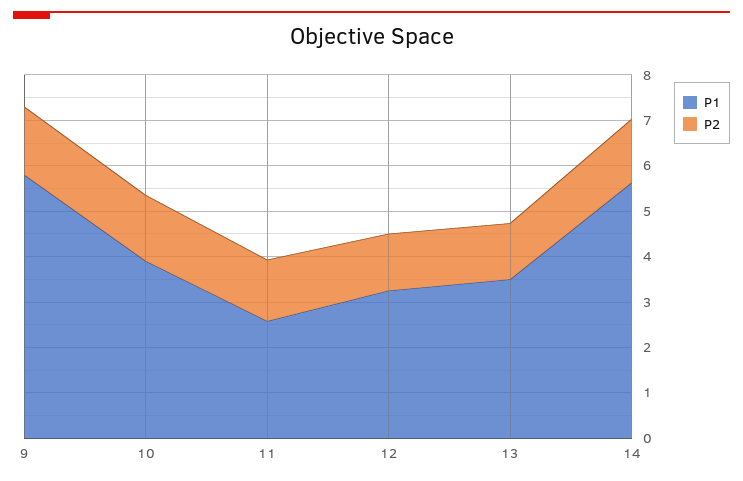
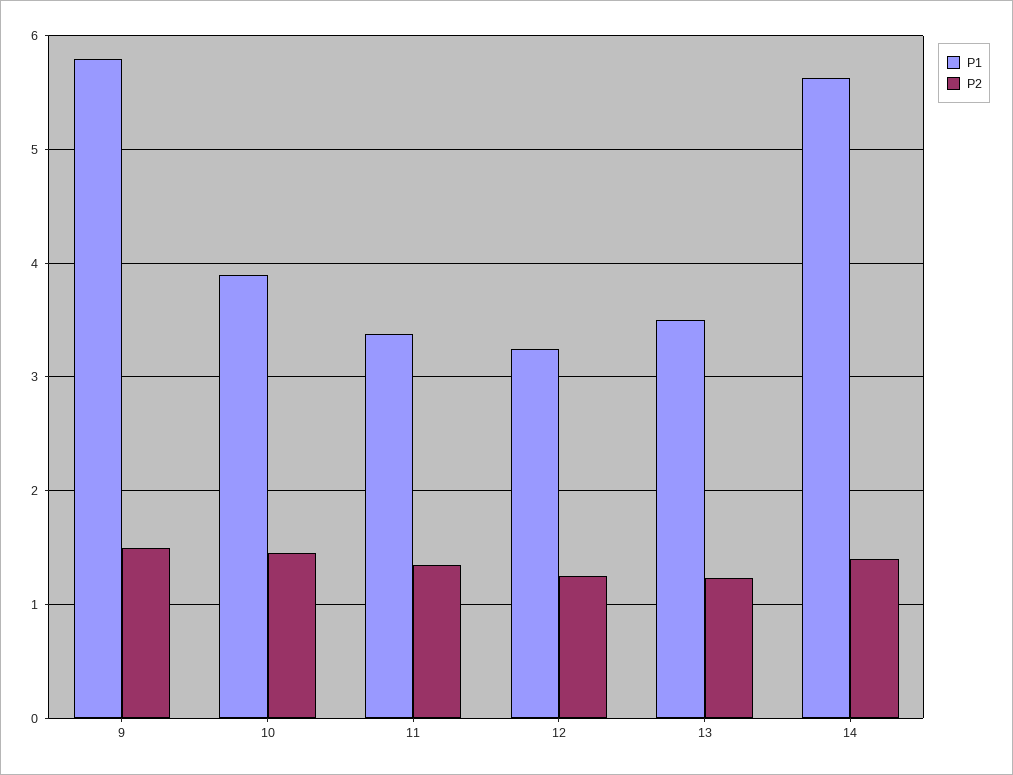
  {
    "P1": {
      "9": 5.8,
      "10": 3.9,
-     "11": 2.6,
+     "11": 3.4,
      "12": 3.3,
      "13": 3.5,
      "14": 5.6
    },
    "P2": {
      "9": 1.5,
      "10": 1.5,
      "11": 1.4,
      "12": 1.3,
      "13": 1.2,
      "14": 1.4
    }
  }

